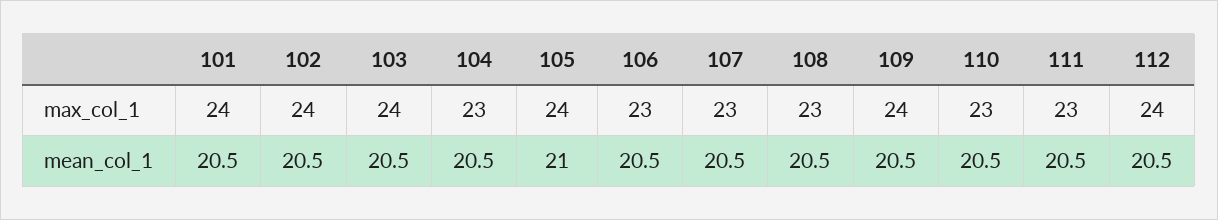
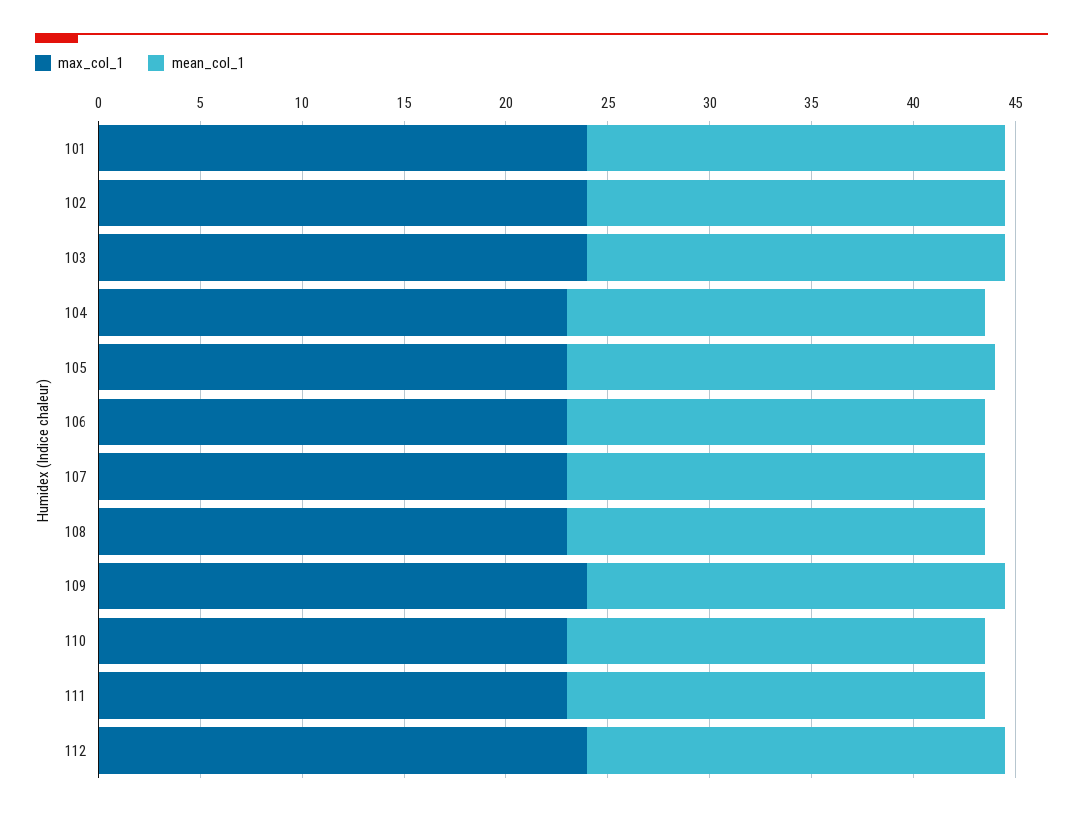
  {
    "max_col_1": {
      "101": 24,
      "102": 24,
      "103": 24,
      "104": 23,
-     "105": 24,
+     "105": 23,
      "106": 23,
      "107": 23,
      "108": 23,
      "109": 24,
      "110": 23,
      "111": 23,
      "112": 24
    },
    "mean_col_1": {
      "101": 20.5,
      "102": 20.5,
      "103": 20.5,
      "104": 20.5,
      "105": 21,
      "106": 20.5,
      "107": 20.5,
      "108": 20.5,
      "109": 20.5,
      "110": 20.5,
      "111": 20.5,
      "112": 20.5
    }
  }

